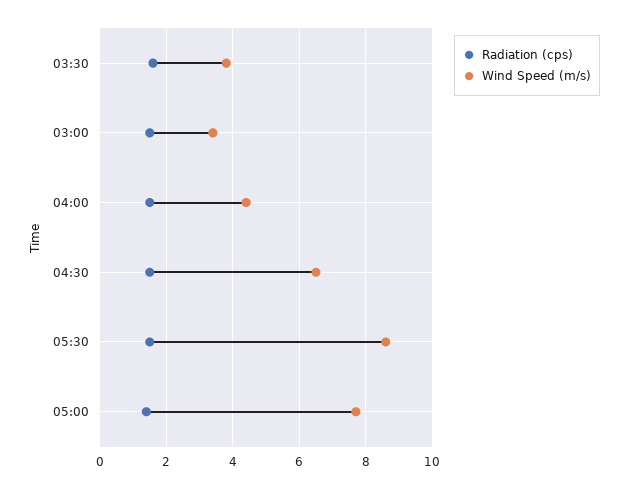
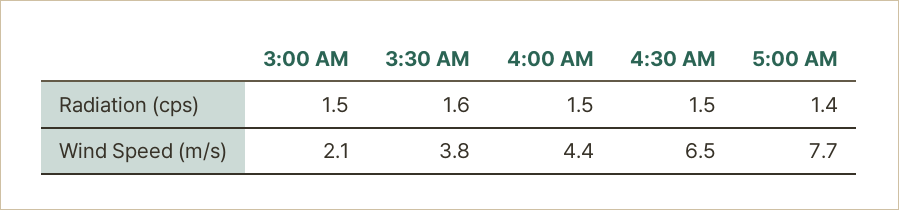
  {
    "Radiation (cps)": {
      "03:30": 1.6,
      "03:00": 1.5,
      "04:00": 1.5,
      "04:30": 1.5,
-     "05:30": 1.5,
      "05:00": 1.4
    },
    "Wind Speed (m/s)": {
      "03:30": 3.8,
-     "03:00": 3.5,
+     "03:00": 2.1,
      "04:00": 4.4,
      "04:30": 6.5,
-     "05:30": 8.5,
      "05:00": 7.7
    }
  }

